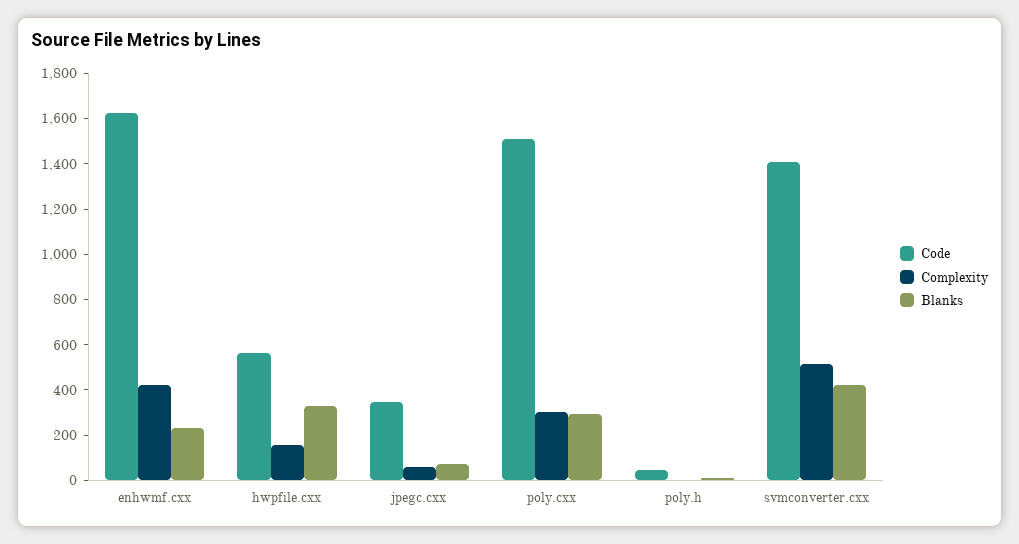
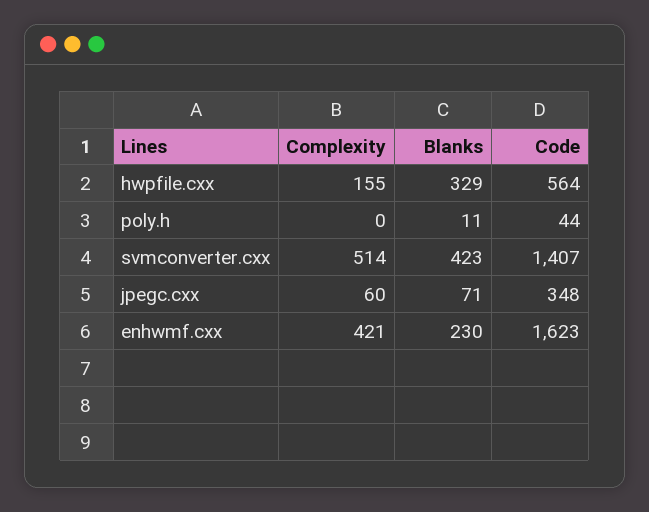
  {
    "Code": {
      "enhwmf.cxx": 1623,
      "hwpfile.cxx": 564,
      "jpegc.cxx": 348,
-     "poly.cxx": 1500,
      "poly.h": 44,
      "svmconverter.cxx": 1407
    },
    "Complexity": {
      "enhwmf.cxx": 421,
      "hwpfile.cxx": 155,
      "jpegc.cxx": 60,
-     "poly.cxx": 300,
      "poly.h": 0,
      "svmconverter.cxx": 514
    },
    "Blanks": {
      "enhwmf.cxx": 230,
      "hwpfile.cxx": 329,
      "jpegc.cxx": 71,
-     "poly.cxx": 300,
      "poly.h": 11,
      "svmconverter.cxx": 423
    }
  }

